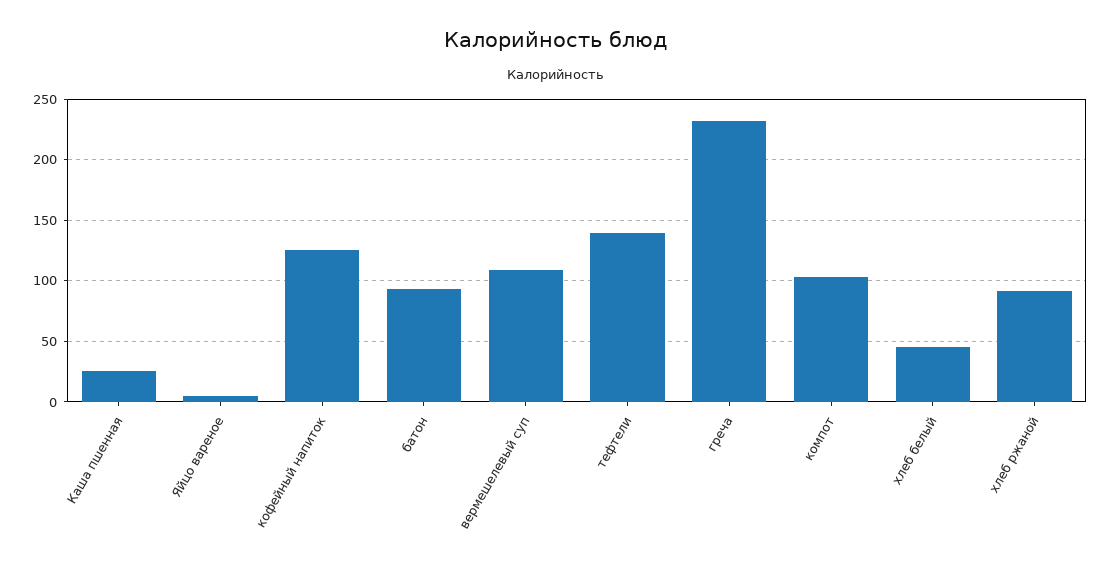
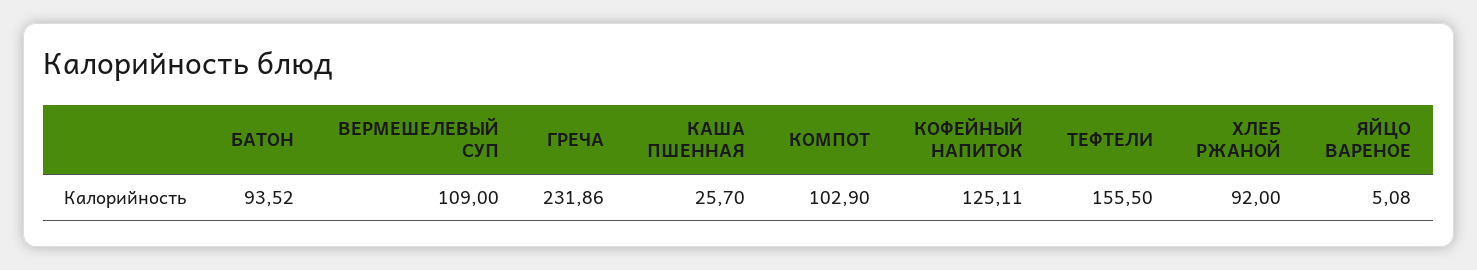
  {
    "Каша пшенная": 25.7,
    "Яйцо вареное": 5.08,
    "кофейный напиток": 125.11,
    "батон": 93.52,
    "вермешелевый суп": 109,
-   "тефтели": 140,
+   "тефтели": 155.5,
    "греча": 231.86,
    "компот": 102.9,
-   "хлеб белый": 45,
    "хлеб ржаной": 92
  }

